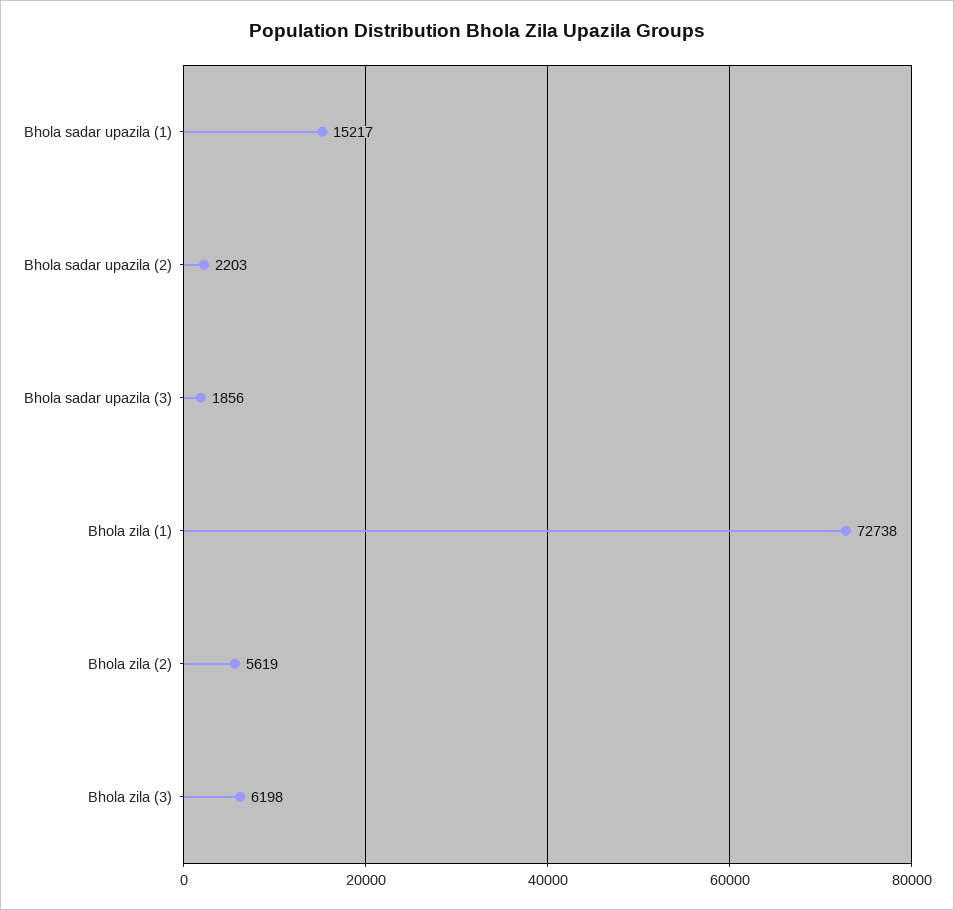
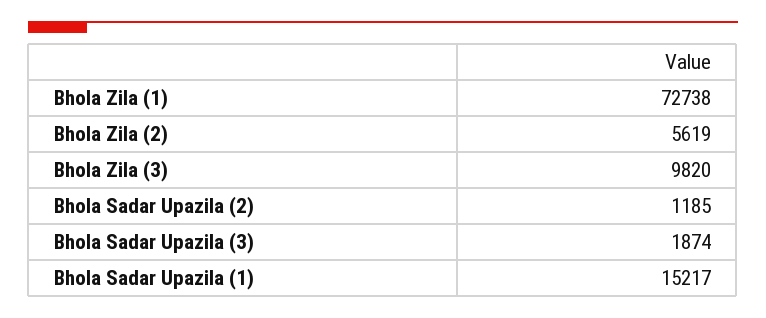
  {
    "Bhola sadar upazila (1)": 15217,
-   "Bhola sadar upazila (2)": 2203,
+   "Bhola sadar upazila (2)": 1185,
-   "Bhola sadar upazila (3)": 1856,
+   "Bhola sadar upazila (3)": 1874,
    "Bhola zila (1)": 72738,
    "Bhola zila (2)": 5619,
-   "Bhola zila (3)": 6198
+   "Bhola zila (3)": 9820
  }

